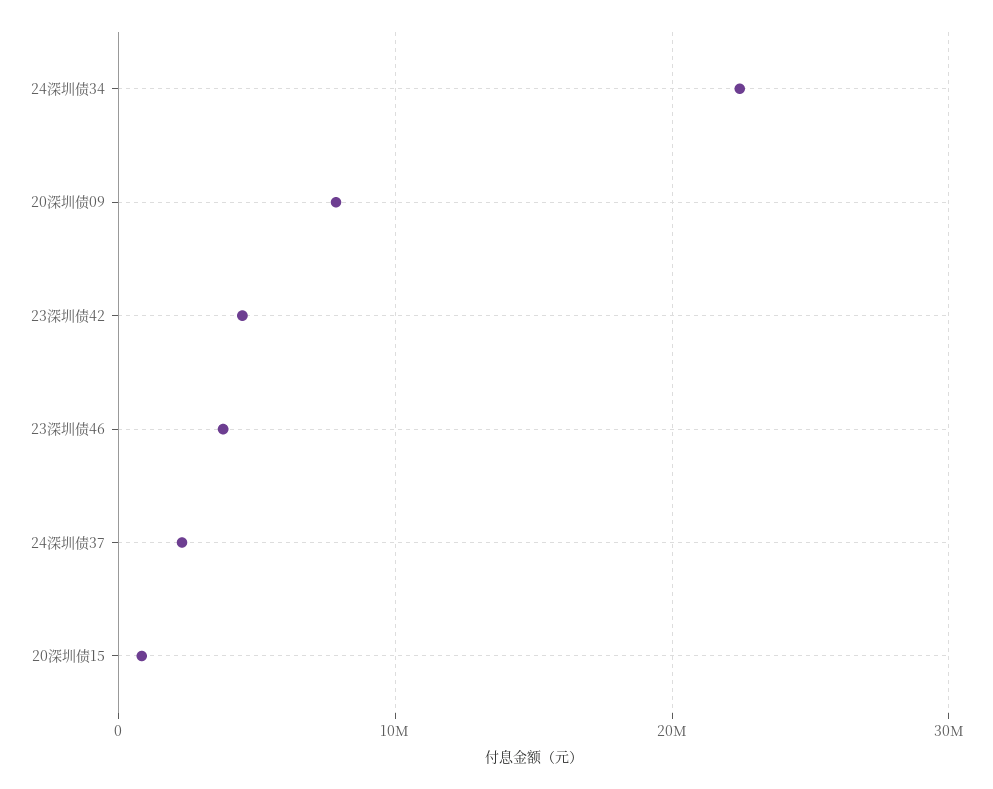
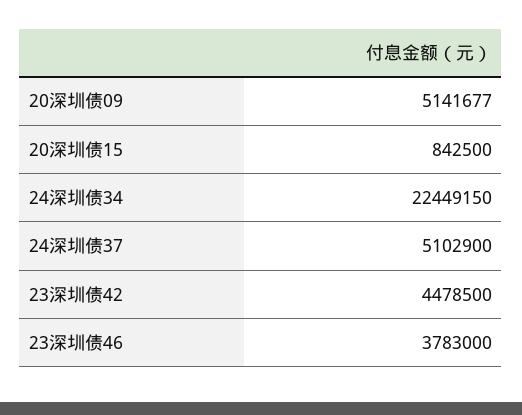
  {
    "24深圳债34": 22449150,
-   "20深圳债09": 8000000,
+   "20深圳债09": 5141677,
    "23深圳债42": 4478500,
    "23深圳债46": 3783000,
-   "24深圳债37": 2000000,
+   "24深圳债37": 5102900,
    "20深圳债15": 842500
  }

